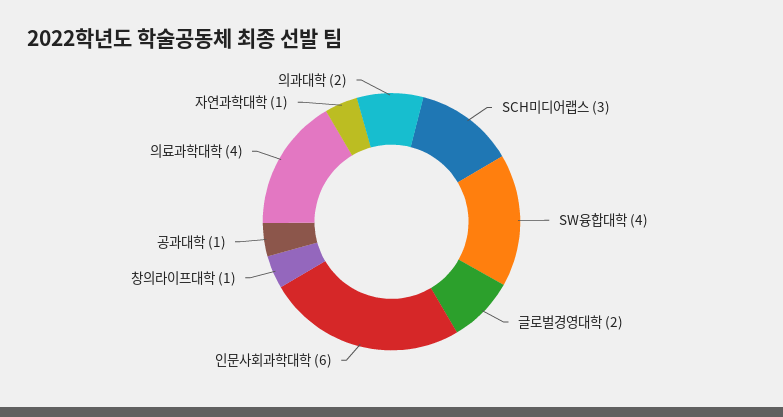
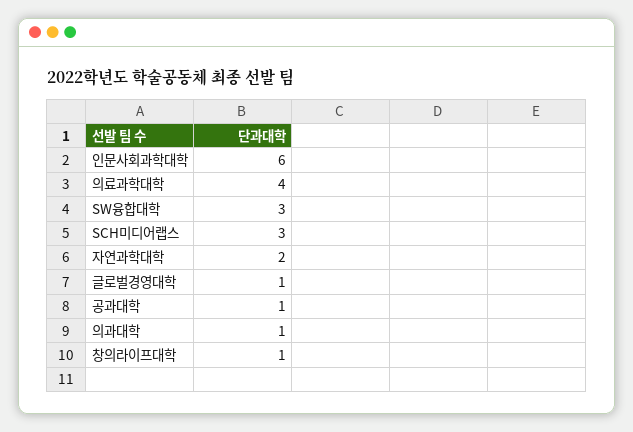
  {
    "SCH미디어랩스": 3,
-   "SW융합대학": 4,
+   "SW융합대학": 3,
-   "글로벌경영대학": 2,
+   "글로벌경영대학": 1,
    "인문사회과학대학": 6,
    "창의라이프대학": 1,
    "공과대학": 1,
    "의료과학대학": 4,
-   "자연과학대학": 1,
+   "자연과학대학": 2,
-   "의과대학": 2
+   "의과대학": 1
  }

